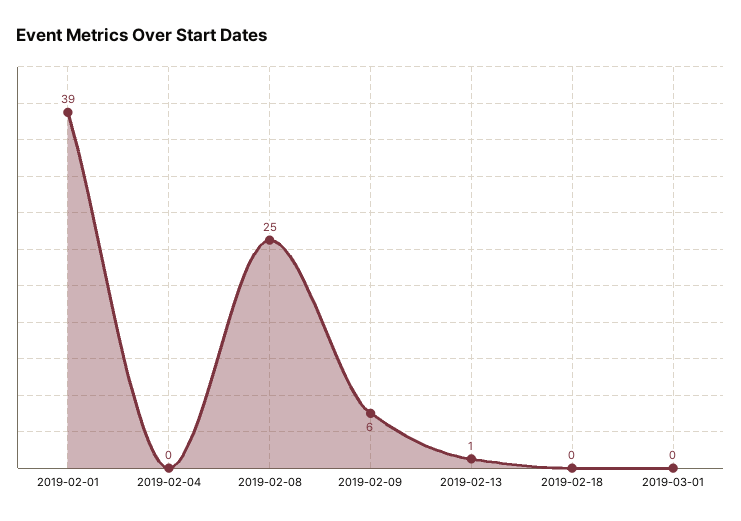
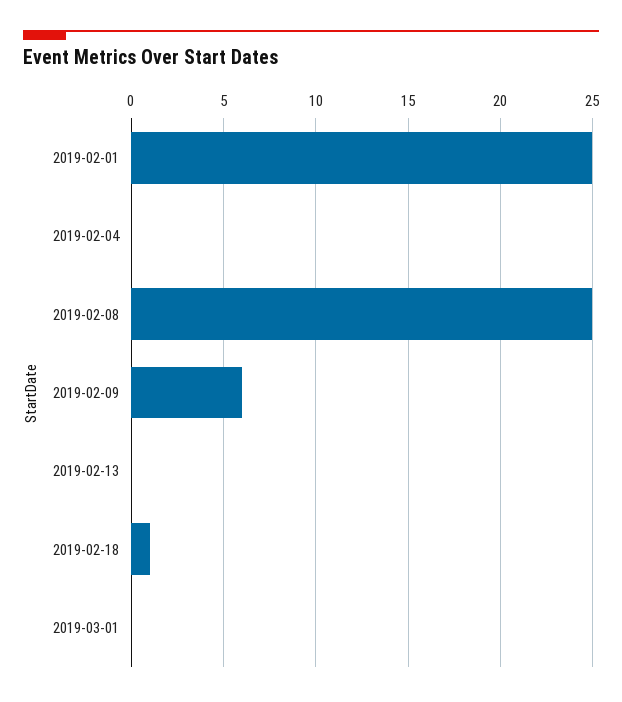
  {
-   "2019-02-01": 39,
+   "2019-02-01": 25,
    "2019-02-04": 0,
    "2019-02-08": 25,
    "2019-02-09": 6,
-   "2019-02-13": 1,
+   "2019-02-13": 0,
-   "2019-02-18": 0,
+   "2019-02-18": 1,
    "2019-03-01": 0
  }

